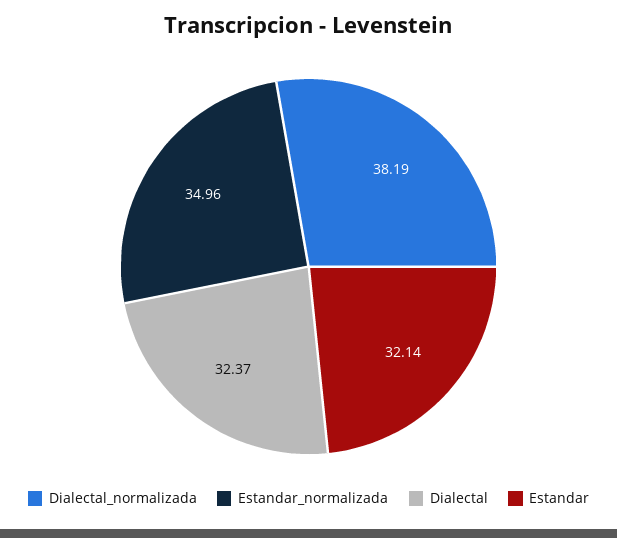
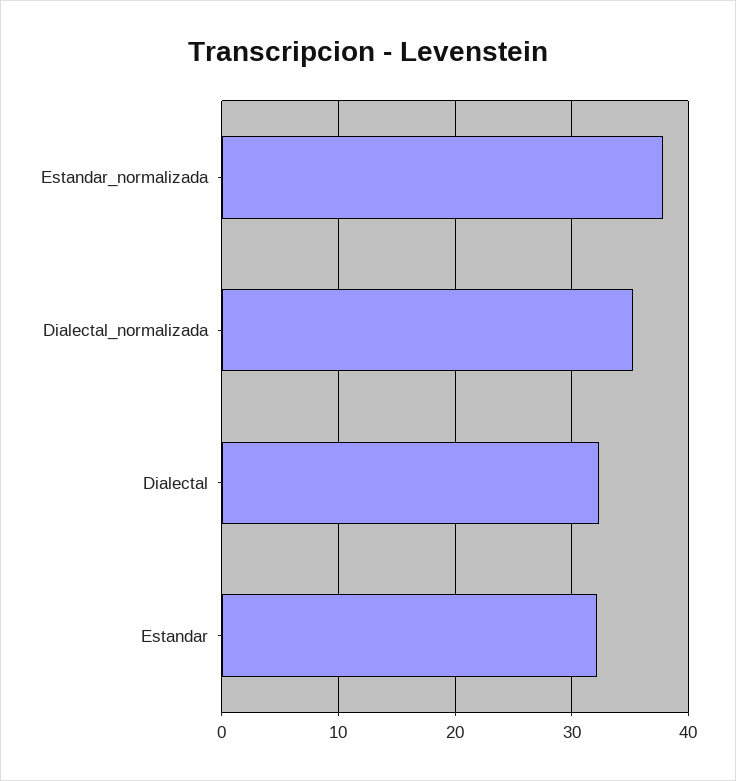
  {
-   "Dialectal_normalizada": 38.19,
+   "Dialectal_normalizada": 35,
-   "Estandar_normalizada": 34.96,
+   "Estandar_normalizada": 38,
    "Dialectal": 32.37,
    "Estandar": 32.14
  }

